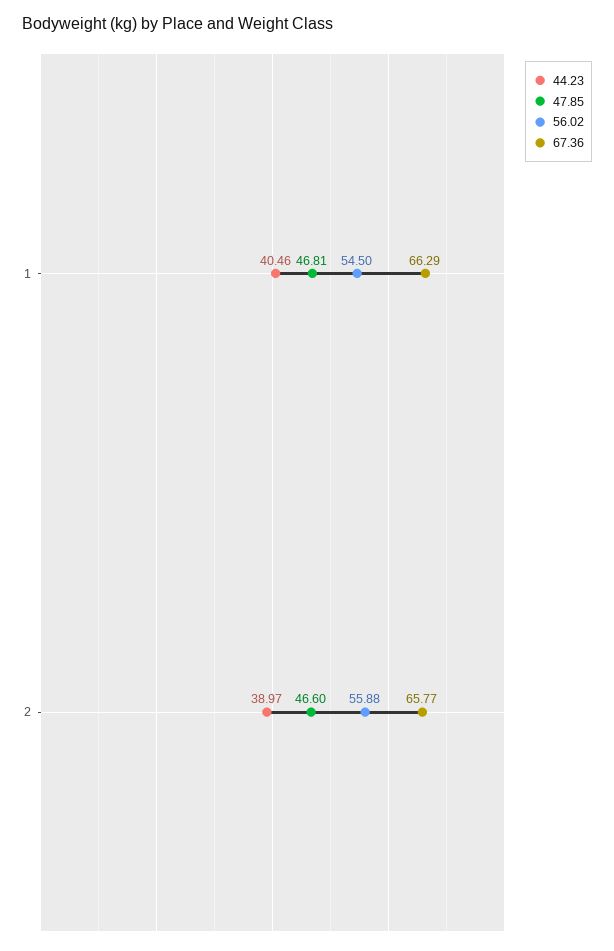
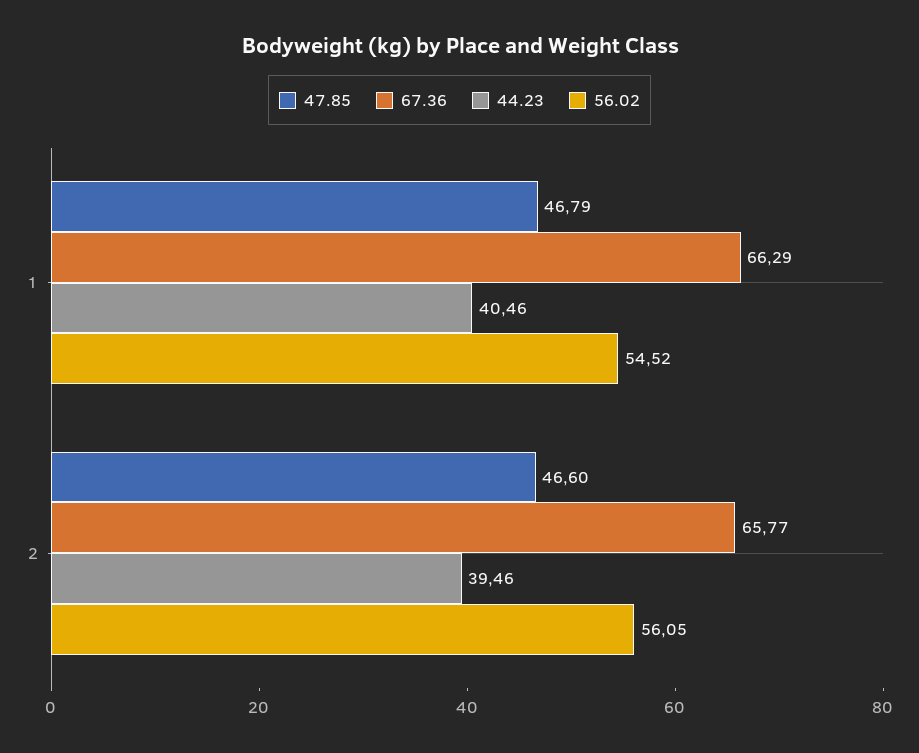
  {
    "44.23": {
      "1": 40.46,
-     "2": 38.97
+     "2": 39.46
    },
    "47.85": {
-     "1": 46.81,
+     "1": 46.79,
      "2": 46.6
    },
    "56.02": {
-     "1": 54.5,
+     "1": 54.52,
-     "2": 55.88
+     "2": 56.05
    },
    "67.36": {
      "1": 66.29,
      "2": 65.77
    }
  }

